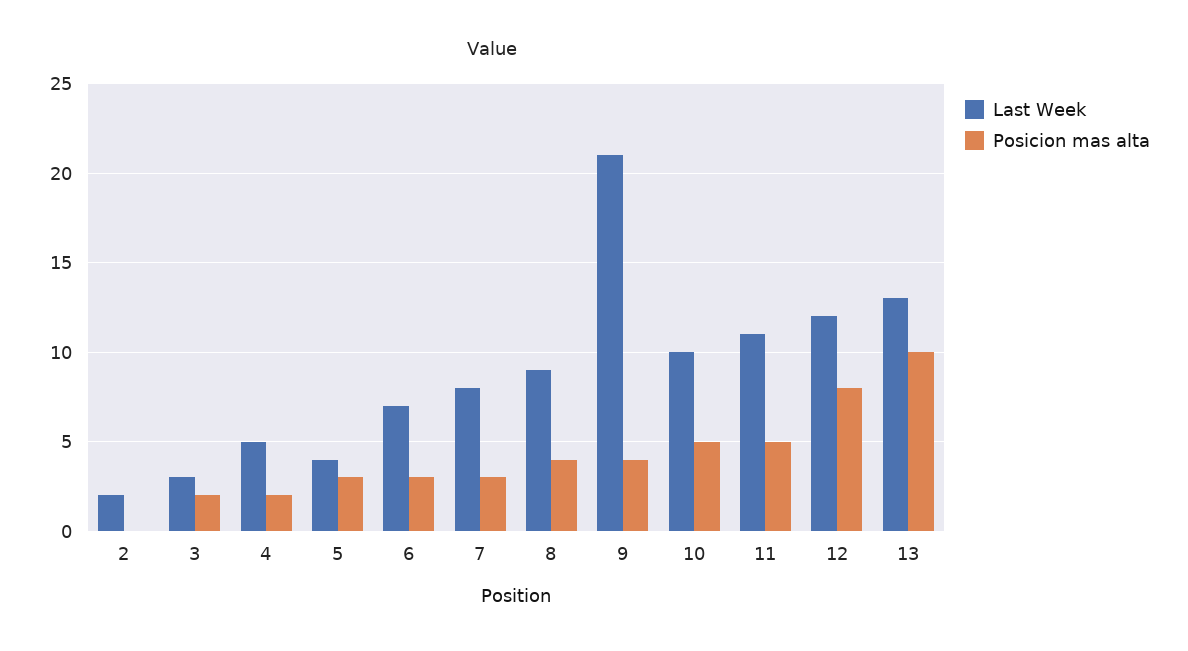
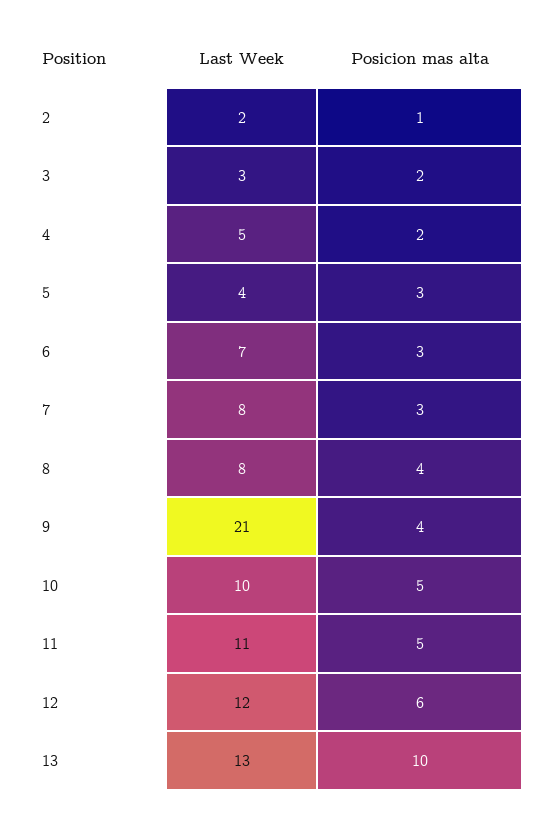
  {
    "Last Week": {
      "2": 2,
      "3": 3,
      "4": 5,
      "5": 4,
      "6": 7,
      "7": 8,
-     "8": 9,
+     "8": 8,
      "9": 21,
      "10": 10,
      "11": 11,
      "12": 12,
      "13": 13
    },
    "Posicion mas alta": {
-     "2": 0,
+     "2": 1,
      "3": 2,
      "4": 2,
      "5": 3,
      "6": 3,
      "7": 3,
      "8": 4,
      "9": 4,
      "10": 5,
      "11": 5,
-     "12": 8,
+     "12": 6,
      "13": 10
    }
  }

